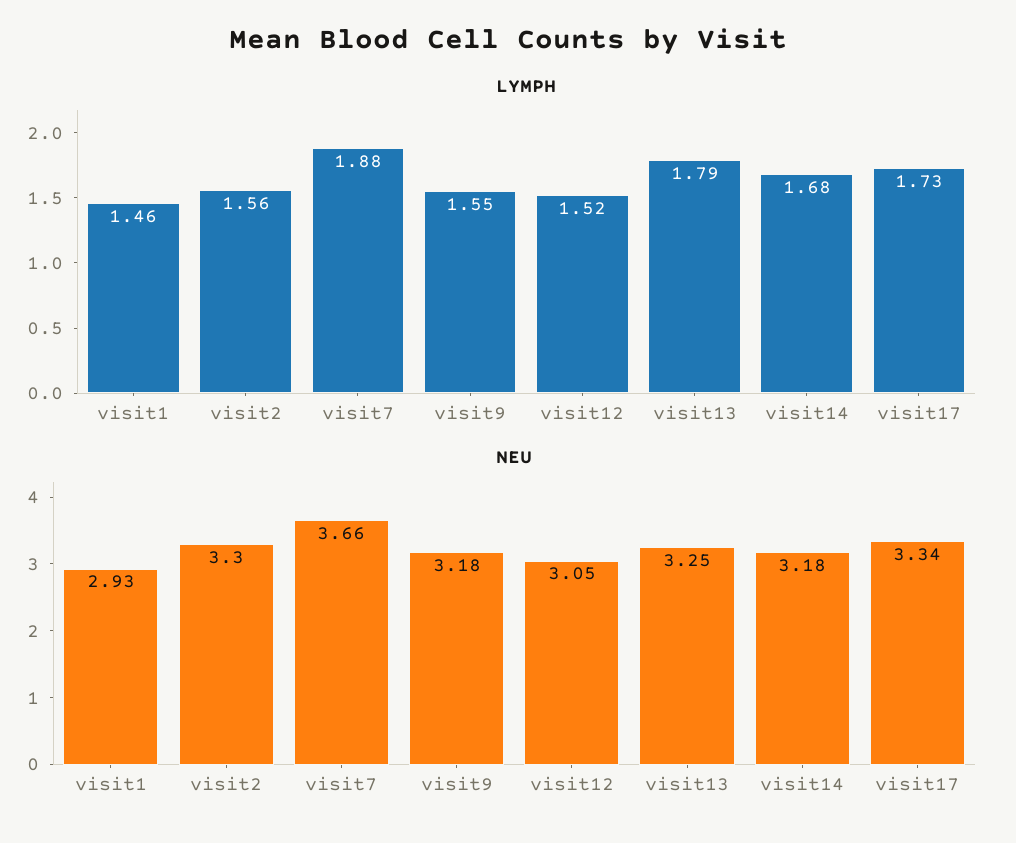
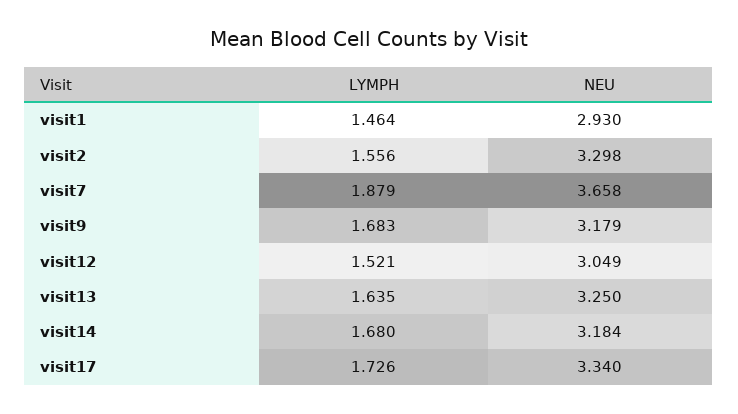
  {
    "LYMPH": {
      "visit1": 1.464,
      "visit2": 1.556,
      "visit7": 1.879,
-     "visit9": 1.55,
+     "visit9": 1.683,
      "visit12": 1.521,
-     "visit13": 1.79,
+     "visit13": 1.635,
      "visit14": 1.68,
      "visit17": 1.726
    },
    "NEU": {
      "visit1": 2.93,
      "visit2": 3.298,
      "visit7": 3.658,
      "visit9": 3.179,
      "visit12": 3.049,
      "visit13": 3.25,
      "visit14": 3.184,
      "visit17": 3.34
    }
  }

